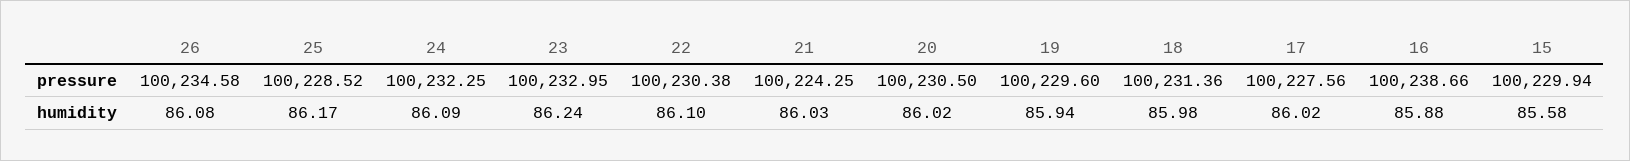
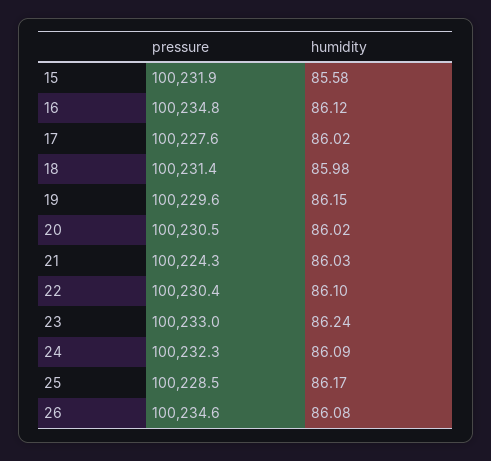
  {
    "26": {
      "pressure": 100234.58,
      "humidity": 86.08
    },
    "25": {
      "pressure": 100228.52,
      "humidity": 86.17
    },
    "24": {
      "pressure": 100232.25,
      "humidity": 86.09
    },
    "23": {
      "pressure": 100232.95,
      "humidity": 86.24
    },
    "22": {
      "pressure": 100230.38,
      "humidity": 86.1
    },
    "21": {
      "pressure": 100224.25,
      "humidity": 86.03
    },
    "20": {
      "pressure": 100230.5,
      "humidity": 86.02
    },
    "19": {
      "pressure": 100229.6,
-     "humidity": 85.94
+     "humidity": 86.15
    },
    "18": {
      "pressure": 100231.36,
      "humidity": 85.98
    },
    "17": {
      "pressure": 100227.56,
      "humidity": 86.02
    },
    "16": {
-     "pressure": 100238.66,
+     "pressure": 100234.8,
-     "humidity": 85.88
+     "humidity": 86.12
    },
    "15": {
-     "pressure": 100229.94,
+     "pressure": 100231.9,
      "humidity": 85.58
    }
  }

